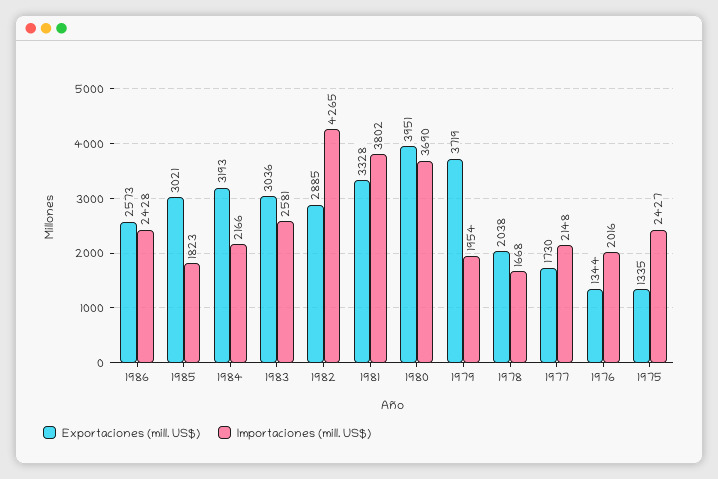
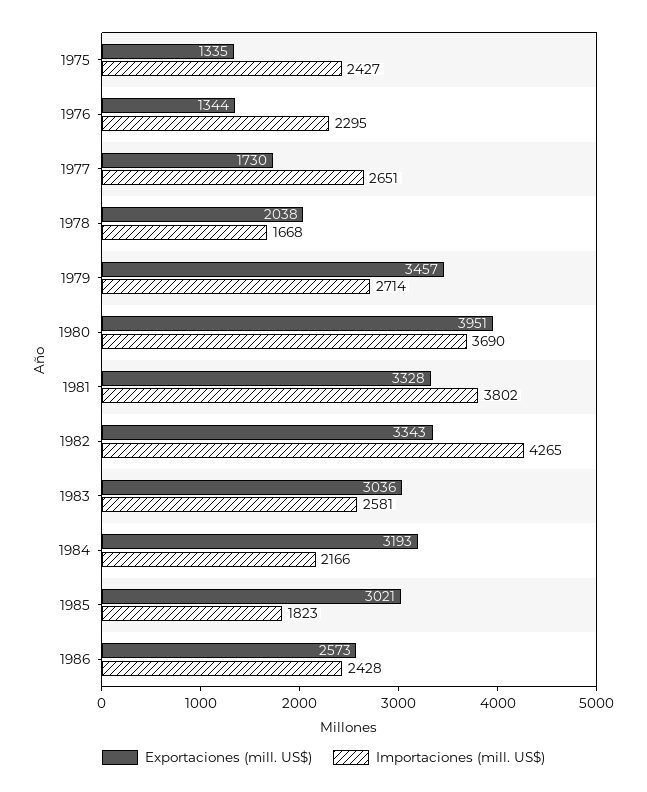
  {
    "Exportaciones (mill. US$)": {
      "1986": 2573,
      "1985": 3021,
      "1984": 3193,
      "1983": 3036,
-     "1982": 2885,
+     "1982": 3343,
      "1981": 3328,
      "1980": 3951,
-     "1979": 3719,
+     "1979": 3457,
      "1978": 2038,
      "1977": 1730,
      "1976": 1344,
      "1975": 1335
    },
    "Importaciones (mill. US$)": {
      "1986": 2428,
      "1985": 1823,
      "1984": 2166,
      "1983": 2581,
      "1982": 4265,
      "1981": 3802,
      "1980": 3690,
-     "1979": 1954,
+     "1979": 2714,
      "1978": 1668,
-     "1977": 2148,
+     "1977": 2651,
-     "1976": 2016,
+     "1976": 2295,
      "1975": 2427
    }
  }

